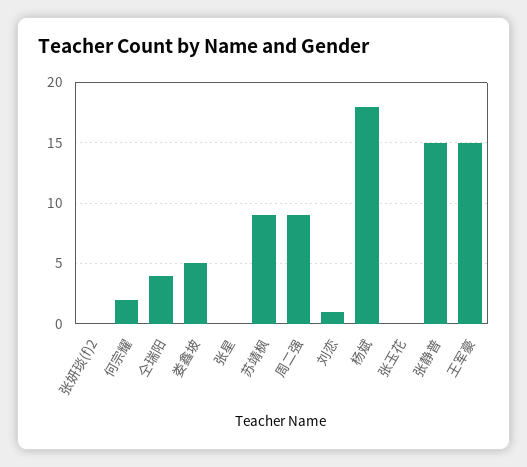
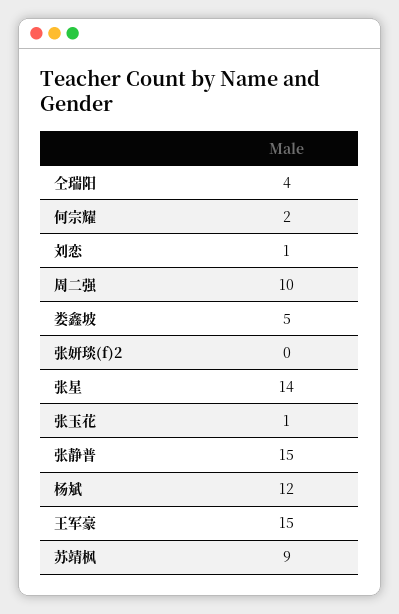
  {
    "张妍琰(f)2": 0,
    "何宗耀": 2,
    "仝瑞阳": 4,
    "娄鑫坡": 5,
-   "张星": 0,
+   "张星": 14,
    "苏靖枫": 9,
-   "周二强": 9,
+   "周二强": 10,
    "刘恋": 1,
-   "杨斌": 18,
+   "杨斌": 12,
-   "张玉花": 0,
+   "张玉花": 1,
    "张静普": 15,
    "王军豪": 15
  }

